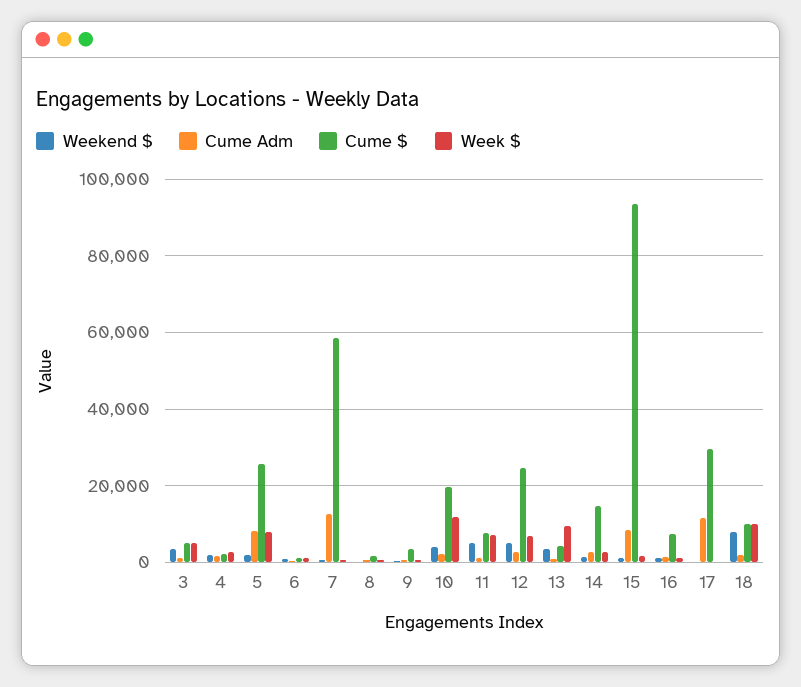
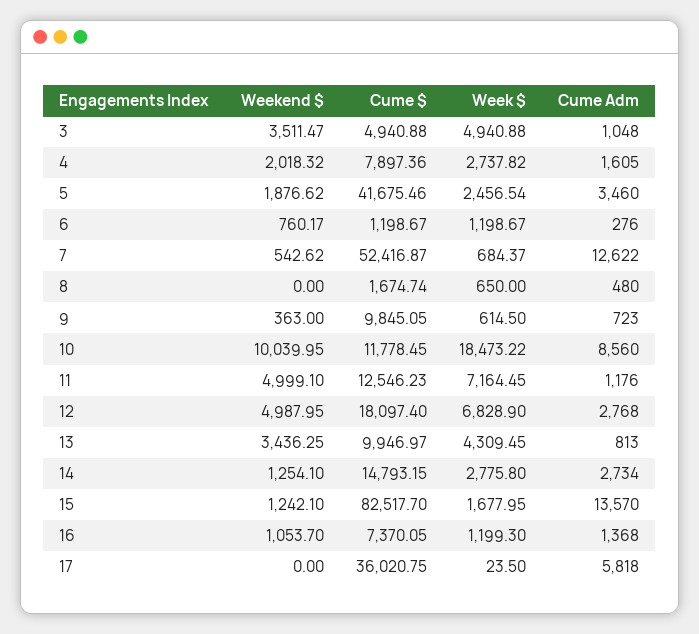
  {
    "Weekend $": {
      "3": 3511.47,
      "4": 2018.32,
      "5": 1876.62,
      "6": 760.17,
      "7": 542.62,
      "8": 0,
      "9": 363,
-     "10": 4000,
+     "10": 10039.95,
      "11": 4999.1,
      "12": 4987.95,
      "13": 3436.25,
      "14": 1254.1,
      "15": 1242.1,
      "16": 1053.7,
-     "17": 0,
+     "17": 0
-     "18": 8000
    },
    "Cume Adm": {
      "3": 1048,
      "4": 1605,
-     "5": 8000,
+     "5": 3460,
      "6": 276,
      "7": 12622,
      "8": 480,
      "9": 723,
-     "10": 2000,
+     "10": 8560,
      "11": 1176,
      "12": 2768,
      "13": 813,
      "14": 2734,
-     "15": 8000,
+     "15": 13570,
      "16": 1368,
-     "17": 12000,
+     "17": 5818
-     "18": 2000
    },
    "Cume $": {
      "3": 4940.88,
-     "4": 2000,
+     "4": 7897.36,
-     "5": 26000,
+     "5": 41675.46,
      "6": 1198.67,
-     "7": 58000,
+     "7": 52416.87,
      "8": 1674.74,
-     "9": 4000,
+     "9": 9845.05,
-     "10": 20000,
+     "10": 11778.45,
-     "11": 8000,
+     "11": 12546.23,
-     "12": 24000,
+     "12": 18097.4,
-     "13": 4000,
+     "13": 9946.97,
      "14": 14793.15,
-     "15": 94000,
+     "15": 82517.7,
      "16": 7370.05,
-     "17": 30000,
+     "17": 36020.75
-     "18": 10000
    },
    "Week $": {
      "3": 4940.88,
      "4": 2737.82,
-     "5": 8000,
+     "5": 2456.54,
      "6": 1198.67,
      "7": 684.37,
      "8": 650,
      "9": 614.5,
-     "10": 12000,
+     "10": 18473.22,
      "11": 7164.45,
      "12": 6828.9,
-     "13": 10000,
+     "13": 4309.45,
      "14": 2775.8,
      "15": 1677.95,
      "16": 1199.3,
-     "17": 23.5,
+     "17": 23.5
-     "18": 10000
    }
  }

